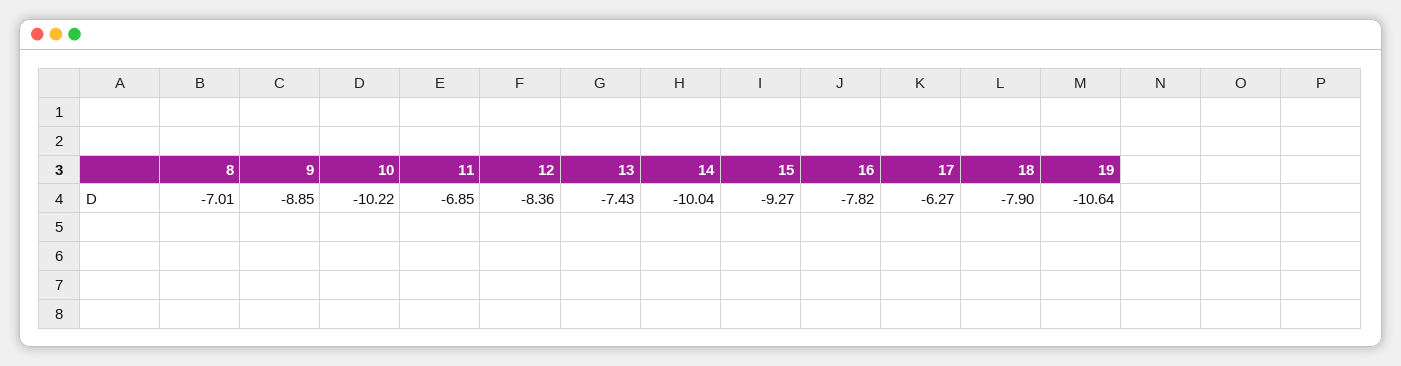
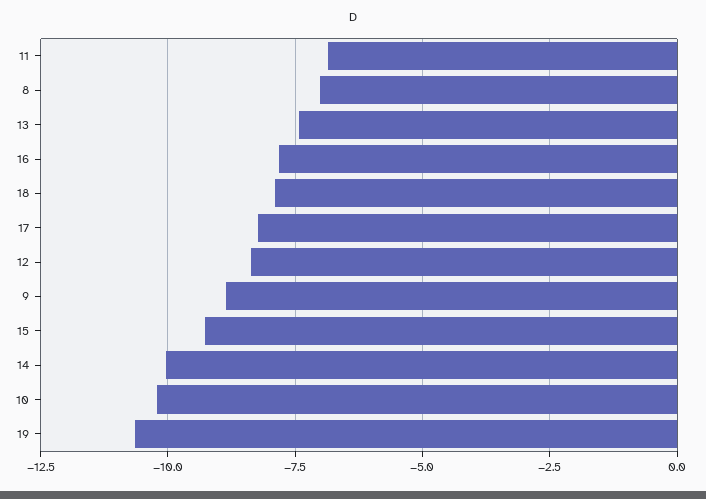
  {
    "8": -7.01,
    "9": -8.85,
    "10": -10.22,
    "11": -6.85,
    "12": -8.36,
    "13": -7.43,
    "14": -10.04,
    "15": -9.27,
    "16": -7.82,
-   "17": -6.27,
+   "17": -8.25,
    "18": -7.9,
    "19": -10.64
  }

